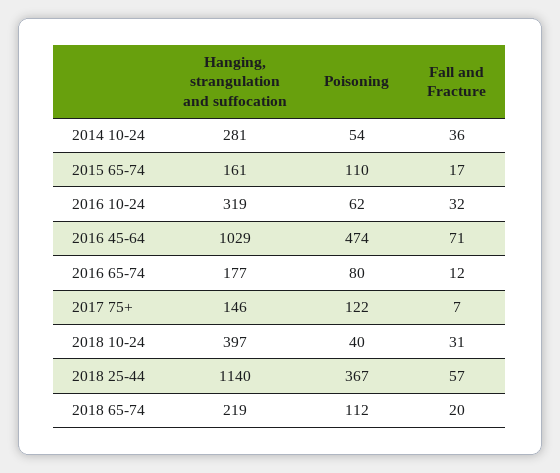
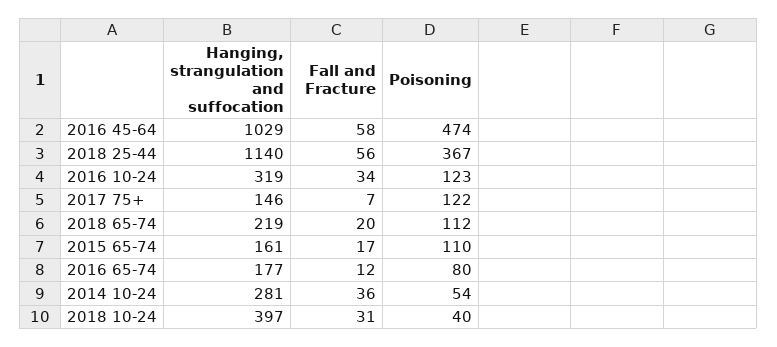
  {
    "Hanging, strangulation and suffocation": {
      "2014 10-24": 281,
      "2015 65-74": 161,
      "2016 10-24": 319,
      "2016 45-64": 1029,
      "2016 65-74": 177,
      "2017 75+": 146,
      "2018 10-24": 397,
      "2018 25-44": 1140,
      "2018 65-74": 219
    },
    "Poisoning": {
      "2014 10-24": 54,
      "2015 65-74": 110,
-     "2016 10-24": 62,
+     "2016 10-24": 123,
      "2016 45-64": 474,
      "2016 65-74": 80,
      "2017 75+": 122,
      "2018 10-24": 40,
      "2018 25-44": 367,
      "2018 65-74": 112
    },
    "Fall and Fracture": {
      "2014 10-24": 36,
      "2015 65-74": 17,
-     "2016 10-24": 32,
+     "2016 10-24": 34,
-     "2016 45-64": 71,
+     "2016 45-64": 58,
      "2016 65-74": 12,
      "2017 75+": 7,
      "2018 10-24": 31,
-     "2018 25-44": 57,
+     "2018 25-44": 56,
      "2018 65-74": 20
    }
  }

